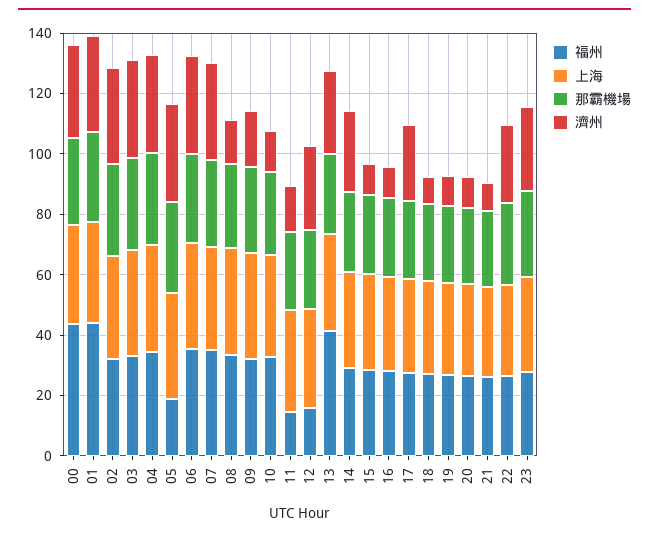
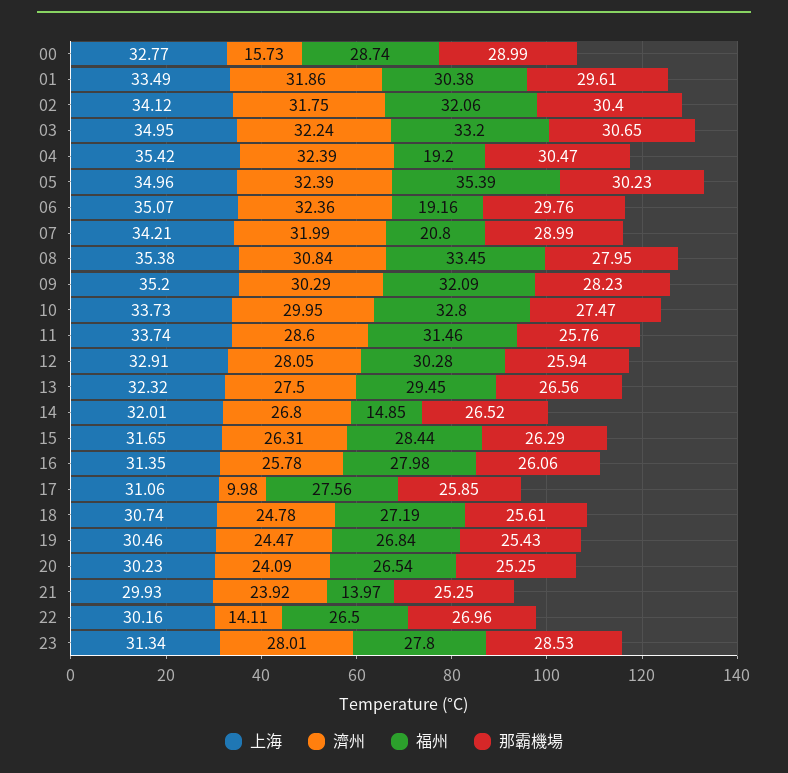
  {
    "福州": {
-     "00": 45,
+     "00": 28.74,
-     "01": 45,
+     "01": 30.38,
      "02": 32.06,
      "03": 33.2,
-     "04": 35,
+     "04": 19.2,
-     "05": 20,
+     "05": 35.39,
-     "06": 35,
+     "06": 19.16,
-     "07": 35,
+     "07": 20.8,
      "08": 33.45,
      "09": 32.09,
      "10": 32.8,
-     "11": 15,
+     "11": 31.46,
-     "12": 15,
+     "12": 30.28,
-     "13": 40,
+     "13": 29.45,
-     "14": 30,
+     "14": 14.85,
      "15": 28.44,
      "16": 27.98,
      "17": 27.56,
      "18": 27.19,
      "19": 26.84,
      "20": 26.54,
-     "21": 25,
+     "21": 13.97,
      "22": 26.5,
      "23": 27.8
    },
    "上海": {
      "00": 32.77,
      "01": 33.49,
      "02": 34.12,
      "03": 34.95,
      "04": 35.42,
      "05": 34.96,
      "06": 35.07,
      "07": 34.21,
      "08": 35.38,
      "09": 35.2,
      "10": 33.73,
      "11": 33.74,
      "12": 32.91,
      "13": 32.32,
      "14": 32.01,
      "15": 31.65,
      "16": 31.35,
      "17": 31.06,
      "18": 30.74,
      "19": 30.46,
      "20": 30.23,
      "21": 29.93,
      "22": 30.16,
      "23": 31.34
    },
    "那霸機場": {
      "00": 28.99,
      "01": 29.61,
      "02": 30.4,
      "03": 30.65,
      "04": 30.47,
      "05": 30.23,
      "06": 29.76,
      "07": 28.99,
      "08": 27.95,
      "09": 28.23,
      "10": 27.47,
      "11": 25.76,
      "12": 25.94,
      "13": 26.56,
      "14": 26.52,
      "15": 26.29,
      "16": 26.06,
      "17": 25.85,
      "18": 25.61,
      "19": 25.43,
      "20": 25.25,
      "21": 25.25,
      "22": 26.96,
      "23": 28.53
    },
    "濟州": {
-     "00": 30,
+     "00": 15.73,
      "01": 31.86,
      "02": 31.75,
      "03": 32.24,
      "04": 32.39,
      "05": 32.39,
      "06": 32.36,
      "07": 31.99,
-     "08": 15,
+     "08": 30.84,
-     "09": 20,
+     "09": 30.29,
-     "10": 15,
+     "10": 29.95,
-     "11": 15,
+     "11": 28.6,
      "12": 28.05,
      "13": 27.5,
      "14": 26.8,
-     "15": 10,
+     "15": 26.31,
-     "16": 10,
+     "16": 25.78,
-     "17": 25,
+     "17": 9.98,
-     "18": 10,
+     "18": 24.78,
-     "19": 10,
+     "19": 24.47,
-     "20": 10,
+     "20": 24.09,
-     "21": 10,
+     "21": 23.92,
-     "22": 25,
+     "22": 14.11,
      "23": 28.01
    }
  }

